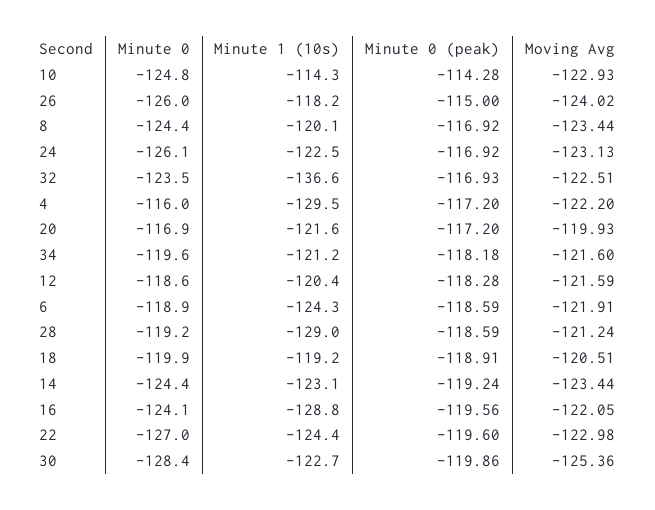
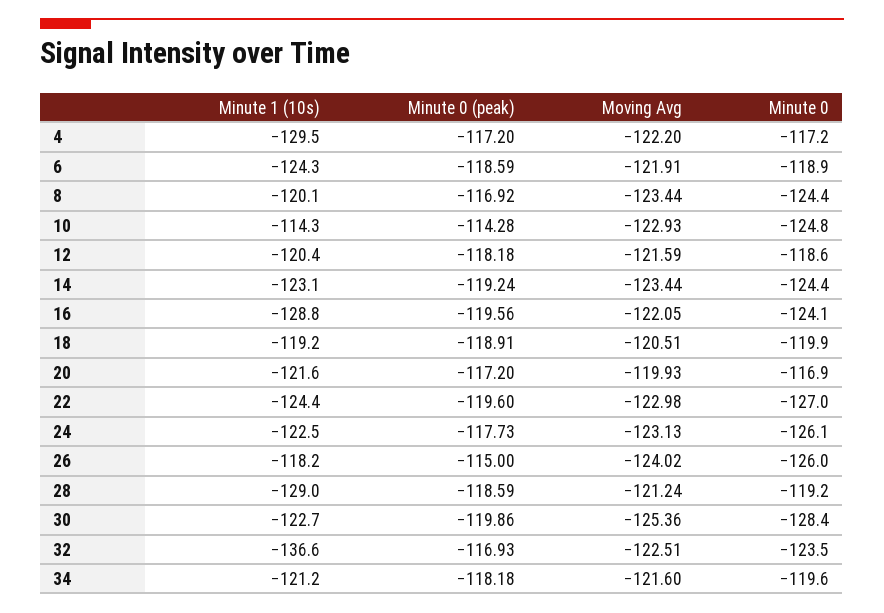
  {
    "Minute 0": {
      "10": -124.8,
      "26": -126,
      "8": -124.4,
      "24": -126.1,
      "32": -123.5,
-     "4": -116,
+     "4": -117.2,
      "20": -116.9,
      "34": -119.6,
      "12": -118.6,
      "6": -118.9,
      "28": -119.2,
      "18": -119.9,
      "14": -124.4,
      "16": -124.1,
      "22": -127,
      "30": -128.4
    },
    "Minute 1 (10s)": {
      "10": -114.3,
      "26": -118.2,
      "8": -120.1,
      "24": -122.5,
      "32": -136.6,
      "4": -129.5,
      "20": -121.6,
      "34": -121.2,
      "12": -120.4,
      "6": -124.3,
      "28": -129,
      "18": -119.2,
      "14": -123.1,
      "16": -128.8,
      "22": -124.4,
      "30": -122.7
    },
    "Minute 0 (peak)": {
      "10": -114.28,
      "26": -115,
      "8": -116.92,
-     "24": -116.92,
+     "24": -117.73,
      "32": -116.93,
      "4": -117.2,
      "20": -117.2,
      "34": -118.18,
-     "12": -118.28,
+     "12": -118.18,
      "6": -118.59,
      "28": -118.59,
      "18": -118.91,
      "14": -119.24,
      "16": -119.56,
      "22": -119.6,
      "30": -119.86
    },
    "Moving Avg": {
      "10": -122.93,
      "26": -124.02,
      "8": -123.44,
      "24": -123.13,
      "32": -122.51,
      "4": -122.2,
      "20": -119.93,
      "34": -121.6,
      "12": -121.59,
      "6": -121.91,
      "28": -121.24,
      "18": -120.51,
      "14": -123.44,
      "16": -122.05,
      "22": -122.98,
      "30": -125.36
    }
  }

